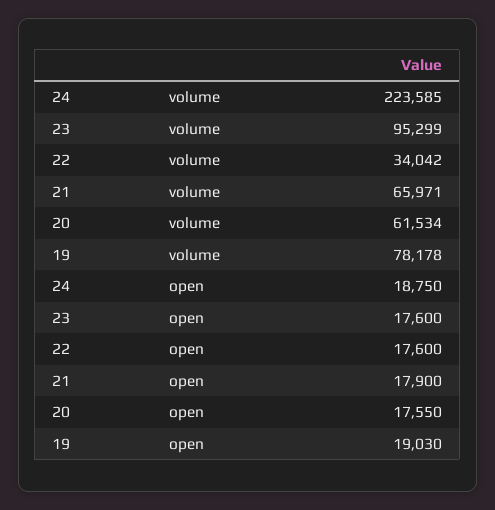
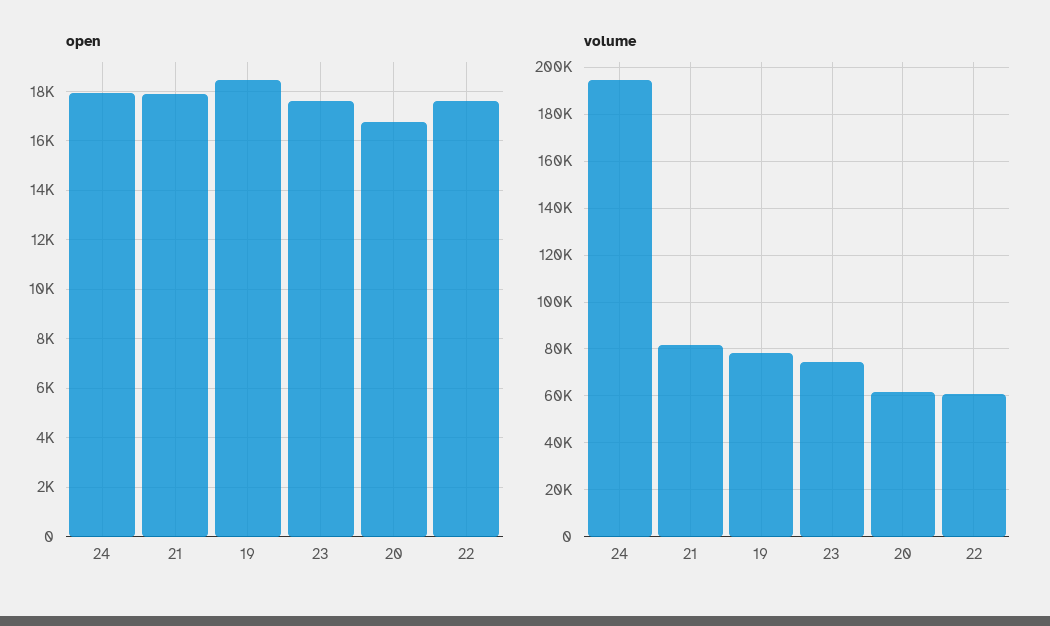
  {
    "volume": {
-     "24": 223585,
+     "24": 195000,
-     "23": 95299,
+     "23": 75000,
-     "22": 34042,
+     "22": 60000,
-     "21": 65971,
+     "21": 80000,
      "20": 61534,
      "19": 78178
    },
    "open": {
-     "24": 18750,
+     "24": 18000,
      "23": 17600,
      "22": 17600,
      "21": 17900,
-     "20": 17550,
+     "20": 16750,
-     "19": 19030
+     "19": 18500
    }
  }

